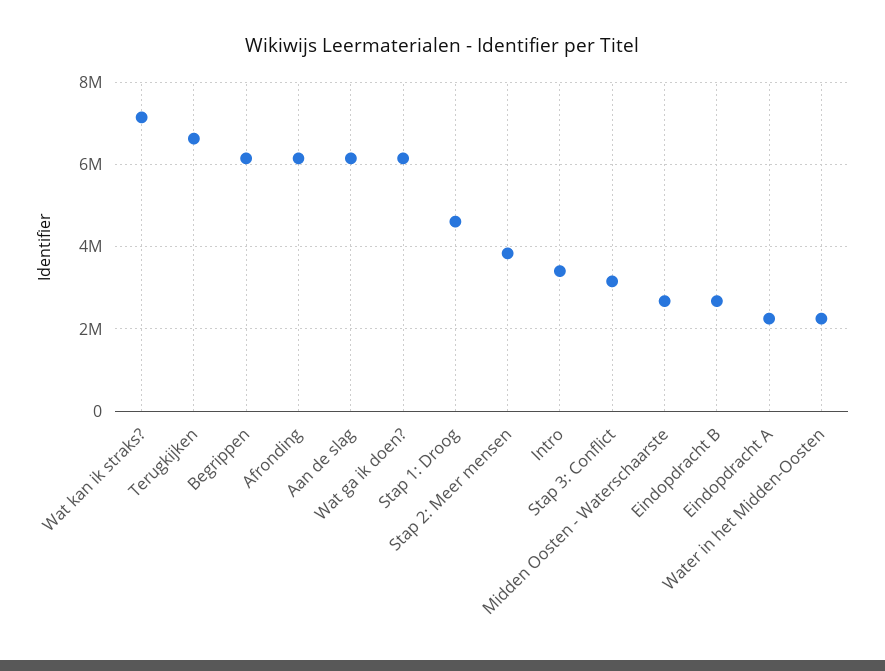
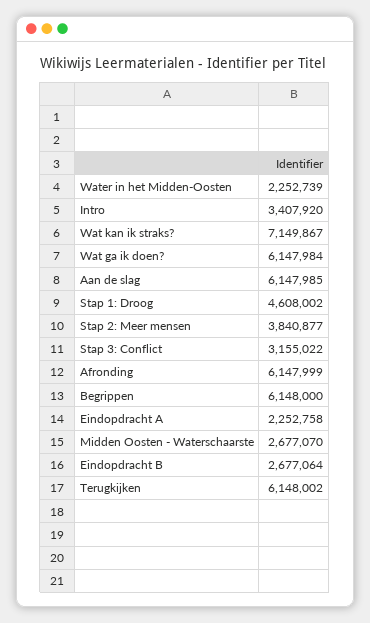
  {
    "Wat kan ik straks?": 7149867,
-   "Terugkijken": 6600000,
+   "Terugkijken": 6148002,
    "Begrippen": 6148000,
    "Afronding": 6147999,
    "Aan de slag": 6147985,
    "Wat ga ik doen?": 6147984,
    "Stap 1: Droog": 4608002,
    "Stap 2: Meer mensen": 3840877,
    "Intro": 3407920,
    "Stap 3: Conflict": 3155022,
    "Midden Oosten - Waterschaarste": 2677070,
    "Eindopdracht B": 2677064,
    "Eindopdracht A": 2252758,
    "Water in het Midden-Oosten": 2252739
  }

